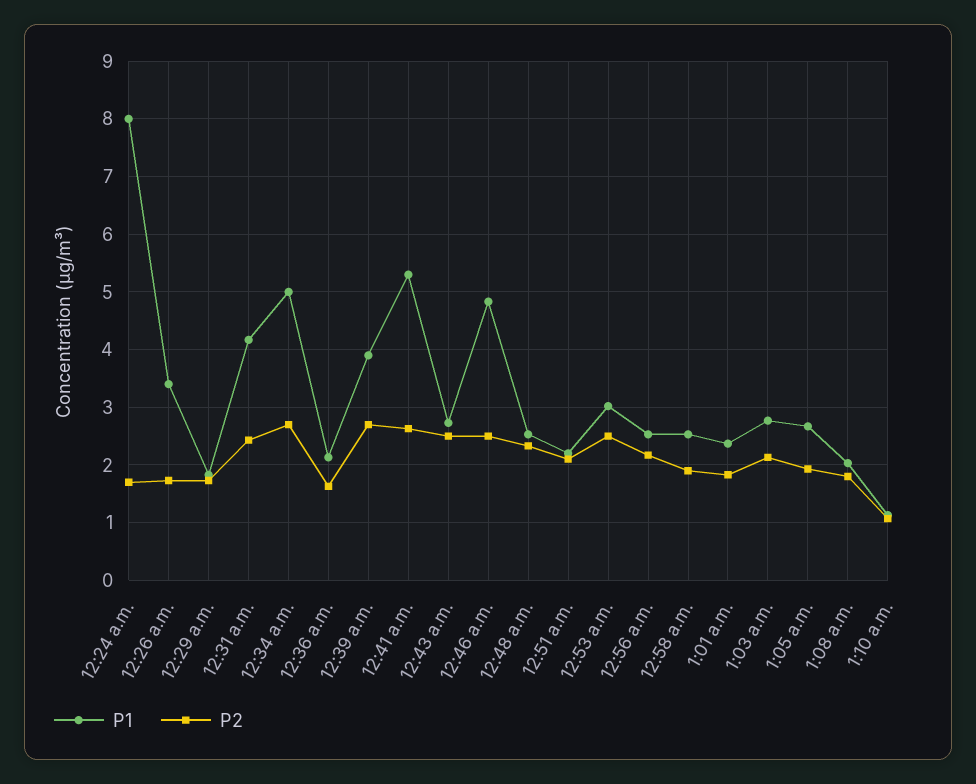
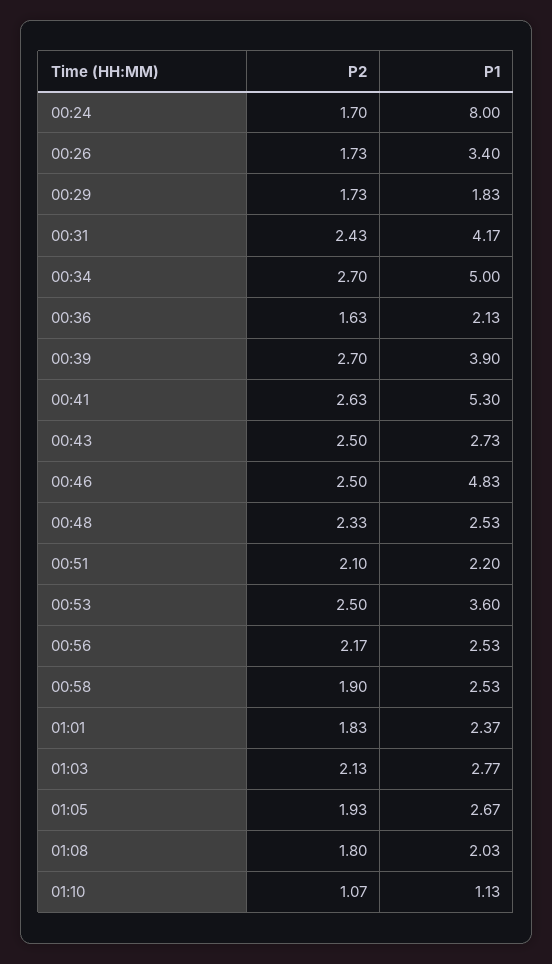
  {
    "P1": {
      "12:24 a.m.": 8,
      "12:26 a.m.": 3.4,
      "12:29 a.m.": 1.83,
      "12:31 a.m.": 4.17,
      "12:34 a.m.": 5,
      "12:36 a.m.": 2.13,
      "12:39 a.m.": 3.9,
      "12:41 a.m.": 5.3,
      "12:43 a.m.": 2.73,
      "12:46 a.m.": 4.83,
      "12:48 a.m.": 2.53,
      "12:51 a.m.": 2.2,
-     "12:53 a.m.": 3,
+     "12:53 a.m.": 3.6,
      "12:56 a.m.": 2.53,
      "12:58 a.m.": 2.53,
      "1:01 a.m.": 2.37,
      "1:03 a.m.": 2.77,
      "1:05 a.m.": 2.67,
      "1:08 a.m.": 2.03,
      "1:10 a.m.": 1.13
    },
    "P2": {
      "12:24 a.m.": 1.7,
      "12:26 a.m.": 1.73,
      "12:29 a.m.": 1.73,
      "12:31 a.m.": 2.43,
      "12:34 a.m.": 2.7,
      "12:36 a.m.": 1.63,
      "12:39 a.m.": 2.7,
      "12:41 a.m.": 2.63,
      "12:43 a.m.": 2.5,
      "12:46 a.m.": 2.5,
      "12:48 a.m.": 2.33,
      "12:51 a.m.": 2.1,
      "12:53 a.m.": 2.5,
      "12:56 a.m.": 2.17,
      "12:58 a.m.": 1.9,
      "1:01 a.m.": 1.83,
      "1:03 a.m.": 2.13,
      "1:05 a.m.": 1.93,
      "1:08 a.m.": 1.8,
      "1:10 a.m.": 1.07
    }
  }

